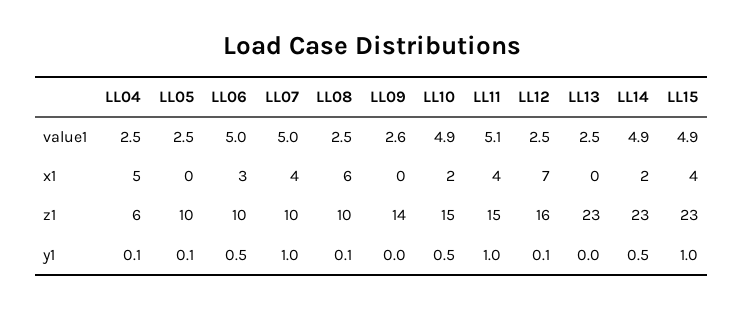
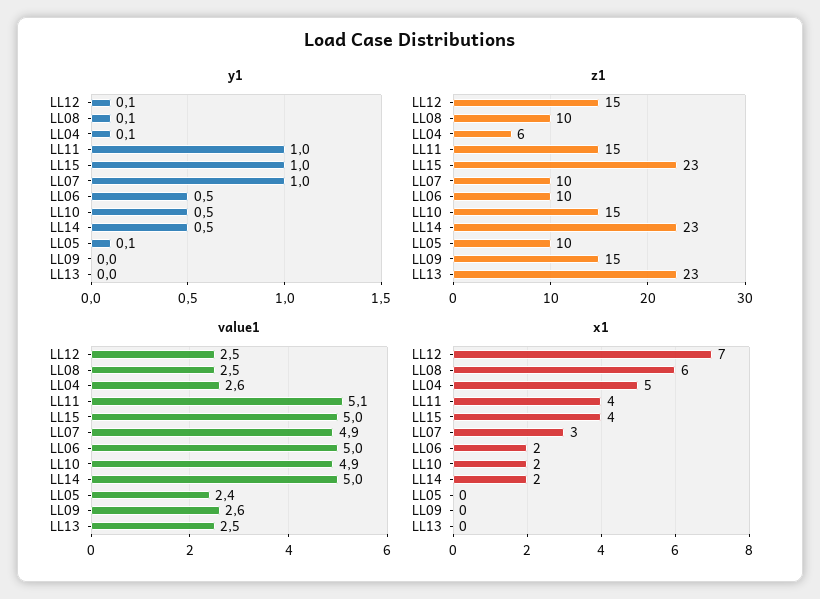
  {
    "value1": {
-     "LL04": 2.5,
+     "LL04": 2.6,
-     "LL05": 2.5,
+     "LL05": 2.4,
      "LL06": 5,
-     "LL07": 5,
+     "LL07": 4.9,
      "LL08": 2.5,
      "LL09": 2.6,
      "LL10": 4.9,
      "LL11": 5.1,
      "LL12": 2.5,
      "LL13": 2.5,
-     "LL14": 4.9,
+     "LL14": 5,
-     "LL15": 4.9
+     "LL15": 5
    },
    "x1": {
      "LL04": 5,
      "LL05": 0,
-     "LL06": 3,
+     "LL06": 2,
-     "LL07": 4,
+     "LL07": 3,
      "LL08": 6,
      "LL09": 0,
      "LL10": 2,
      "LL11": 4,
      "LL12": 7,
      "LL13": 0,
      "LL14": 2,
      "LL15": 4
    },
    "z1": {
      "LL04": 6,
      "LL05": 10,
      "LL06": 10,
      "LL07": 10,
      "LL08": 10,
-     "LL09": 14,
+     "LL09": 15,
      "LL10": 15,
      "LL11": 15,
-     "LL12": 16,
+     "LL12": 15,
      "LL13": 23,
      "LL14": 23,
      "LL15": 23
    },
    "y1": {
      "LL04": 0.1,
      "LL05": 0.1,
      "LL06": 0.5,
      "LL07": 1,
      "LL08": 0.1,
      "LL09": 0,
      "LL10": 0.5,
      "LL11": 1,
      "LL12": 0.1,
      "LL13": 0,
      "LL14": 0.5,
      "LL15": 1
    }
  }

